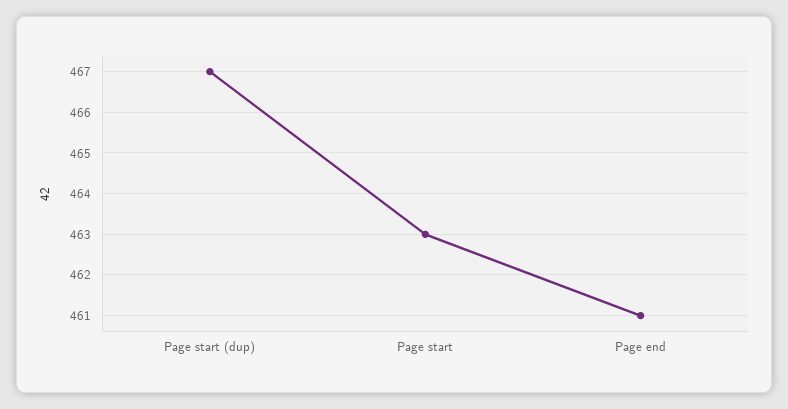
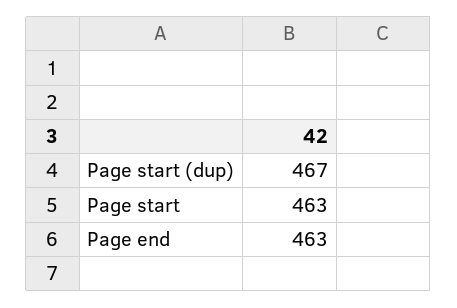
  {
    "Page start (dup)": 467,
    "Page start": 463,
-   "Page end": 461
+   "Page end": 463
  }

